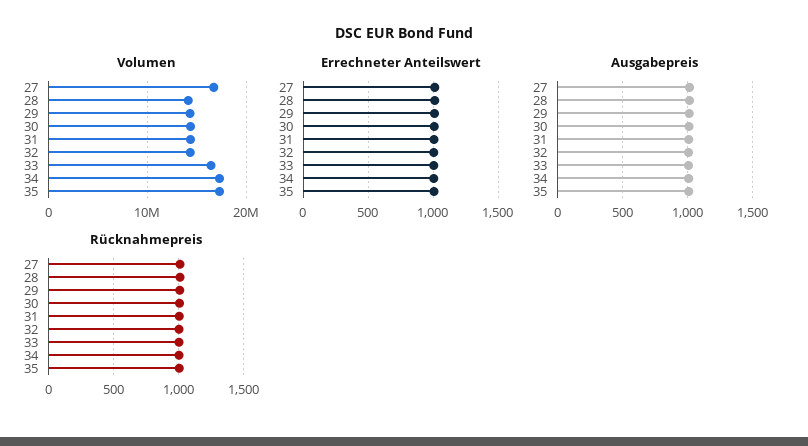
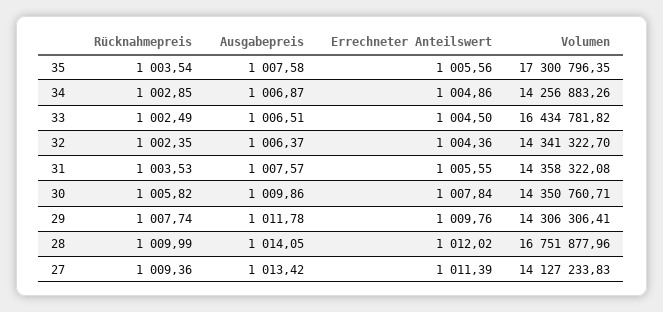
  {
    "Volumen": {
-     "27": 17000000,
+     "27": 14127233.83,
-     "28": 14000000,
+     "28": 16751877.96,
      "29": 14306306.41,
      "30": 14350760.71,
      "31": 14358322.08,
      "32": 14341322.7,
      "33": 16434781.82,
-     "34": 17000000,
+     "34": 14256883.26,
      "35": 17300796.35
    },
    "Errechneter Anteilswert": {
      "27": 1011.39,
      "28": 1012.02,
      "29": 1009.76,
      "30": 1007.84,
      "31": 1005.55,
      "32": 1004.36,
      "33": 1004.5,
      "34": 1004.86,
      "35": 1005.56
    },
    "Ausgabepreis": {
      "27": 1013.42,
      "28": 1014.05,
      "29": 1011.78,
      "30": 1009.86,
      "31": 1007.57,
      "32": 1006.37,
      "33": 1006.51,
      "34": 1006.87,
      "35": 1007.58
    },
    "Rücknahmepreis": {
      "27": 1009.36,
      "28": 1009.99,
      "29": 1007.74,
      "30": 1005.82,
      "31": 1003.53,
      "32": 1002.35,
      "33": 1002.49,
      "34": 1002.85,
      "35": 1003.54
    }
  }

